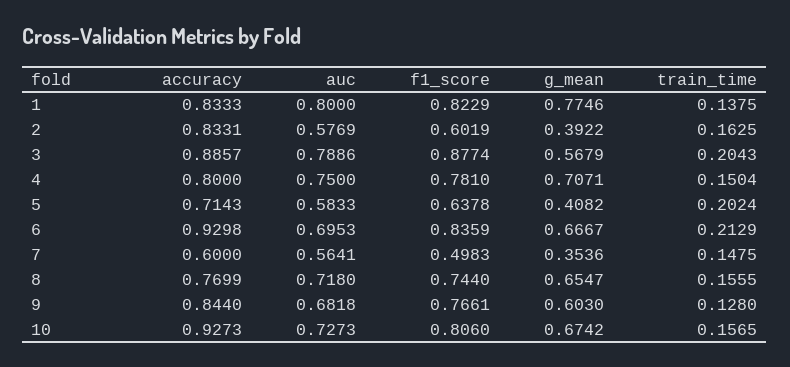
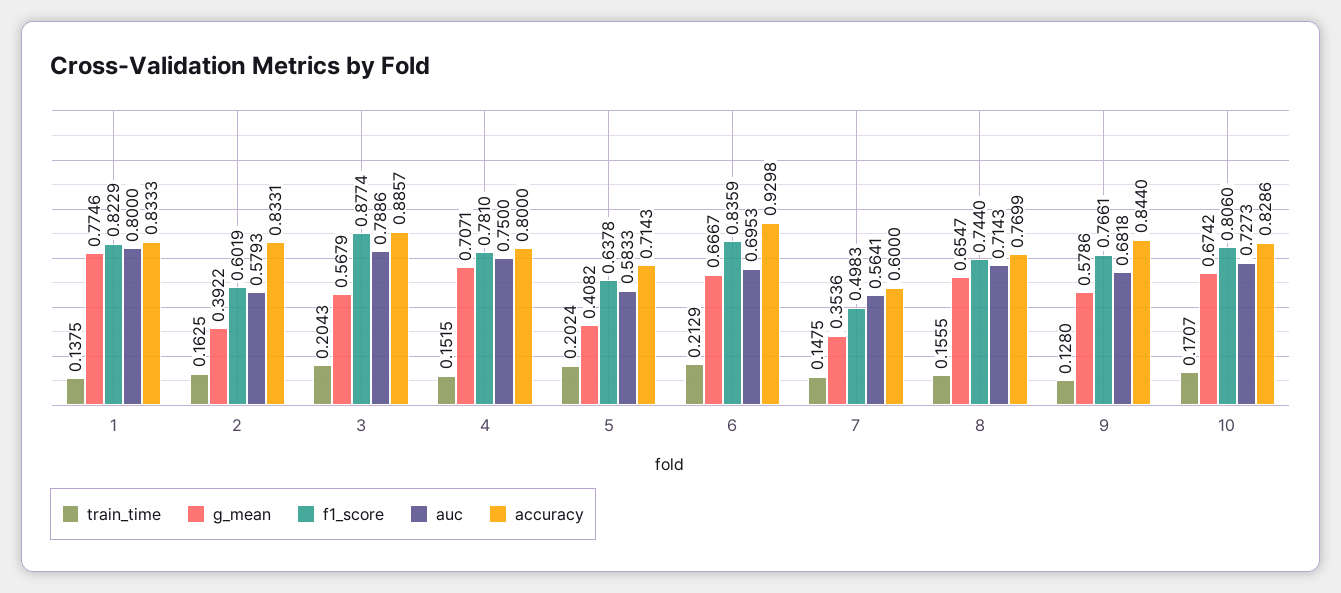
  {
    "accuracy": {
      "1": 0.8333,
      "2": 0.8331,
      "3": 0.8857,
      "4": 0.8,
      "5": 0.7143,
      "6": 0.9298,
      "7": 0.6,
      "8": 0.7699,
      "9": 0.844,
-     "10": 0.9273
+     "10": 0.8286
    },
    "auc": {
      "1": 0.8,
-     "2": 0.5769,
+     "2": 0.5793,
      "3": 0.7886,
      "4": 0.75,
      "5": 0.5833,
      "6": 0.6953,
      "7": 0.5641,
-     "8": 0.718,
+     "8": 0.7143,
      "9": 0.6818,
      "10": 0.7273
    },
    "f1_score": {
      "1": 0.8229,
      "2": 0.6019,
      "3": 0.8774,
      "4": 0.781,
      "5": 0.6378,
      "6": 0.8359,
      "7": 0.4983,
      "8": 0.744,
      "9": 0.7661,
      "10": 0.806
    },
    "g_mean": {
      "1": 0.7746,
      "2": 0.3922,
      "3": 0.5679,
      "4": 0.7071,
      "5": 0.4082,
      "6": 0.6667,
      "7": 0.3536,
      "8": 0.6547,
-     "9": 0.603,
+     "9": 0.5786,
      "10": 0.6742
    },
    "train_time": {
      "1": 0.1375,
      "2": 0.1625,
      "3": 0.2043,
-     "4": 0.1504,
+     "4": 0.1515,
      "5": 0.2024,
      "6": 0.2129,
      "7": 0.1475,
      "8": 0.1555,
      "9": 0.128,
-     "10": 0.1565
+     "10": 0.1707
    }
  }

